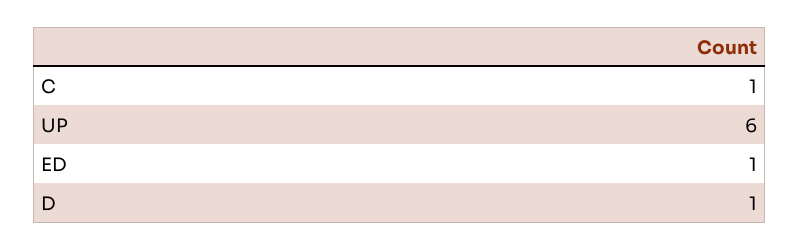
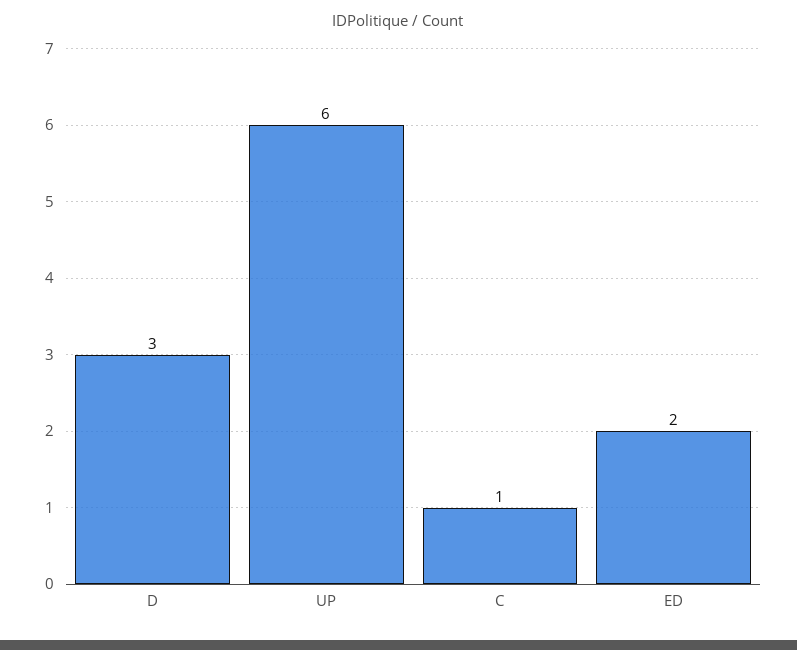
  {
    "C": 1,
    "UP": 6,
-   "ED": 1,
+   "ED": 2,
-   "D": 1
+   "D": 3
  }

